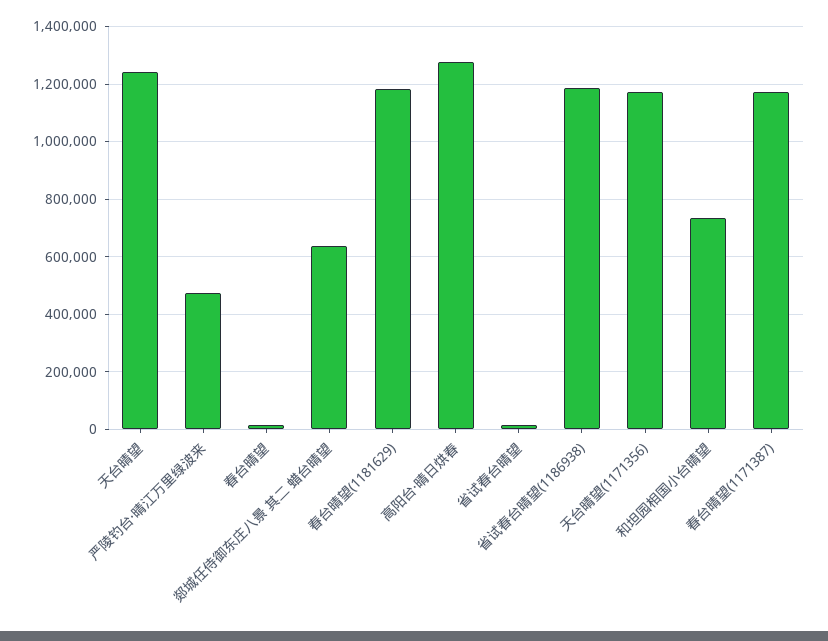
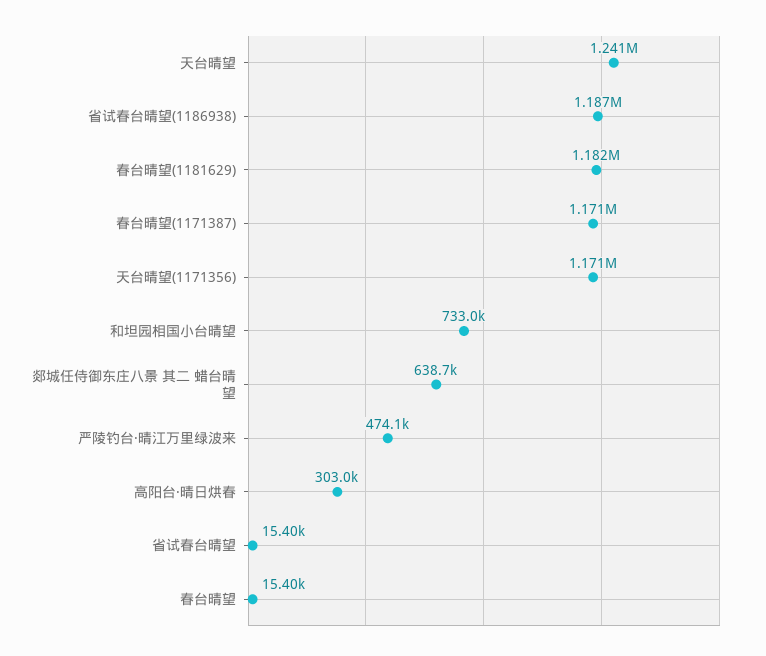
  {
    "天台晴望": 1241000,
    "严陵钓台·晴江万里绿波来": 474100,
    "春台晴望": 15400,
    "郯城任侍御东庄八景 其二 蜡台晴望": 638700,
    "春台晴望(1181629)": 1182000,
-   "高阳台·晴日烘春": 1275000,
+   "高阳台·晴日烘春": 303000,
    "省试春台晴望": 15400,
    "省试春台晴望(1186938)": 1187000,
    "天台晴望(1171356)": 1171000,
    "和坦园相国小台晴望": 733000,
    "春台晴望(1171387)": 1171000
  }

